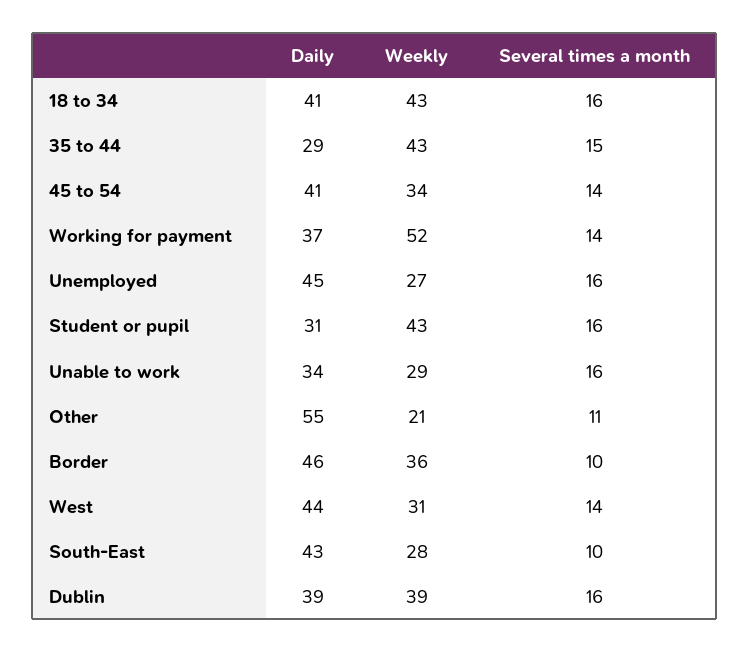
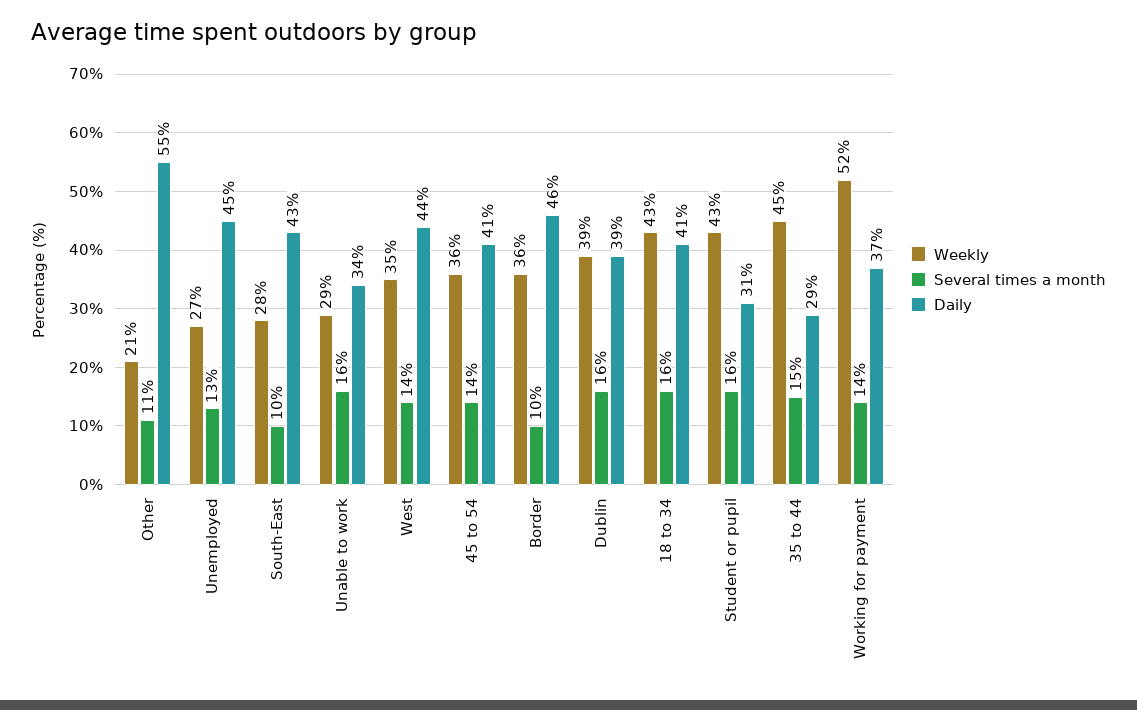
  {
    "Daily": {
      "18 to 34": 41,
      "35 to 44": 29,
      "45 to 54": 41,
      "Working for payment": 37,
      "Unemployed": 45,
      "Student or pupil": 31,
      "Unable to work": 34,
      "Other": 55,
      "Border": 46,
      "West": 44,
      "South-East": 43,
      "Dublin": 39
    },
    "Weekly": {
      "18 to 34": 43,
-     "35 to 44": 43,
+     "35 to 44": 45,
-     "45 to 54": 34,
+     "45 to 54": 36,
      "Working for payment": 52,
      "Unemployed": 27,
      "Student or pupil": 43,
      "Unable to work": 29,
      "Other": 21,
      "Border": 36,
-     "West": 31,
+     "West": 35,
      "South-East": 28,
      "Dublin": 39
    },
    "Several times a month": {
      "18 to 34": 16,
      "35 to 44": 15,
      "45 to 54": 14,
      "Working for payment": 14,
-     "Unemployed": 16,
+     "Unemployed": 13,
      "Student or pupil": 16,
      "Unable to work": 16,
      "Other": 11,
      "Border": 10,
      "West": 14,
      "South-East": 10,
      "Dublin": 16
    }
  }

